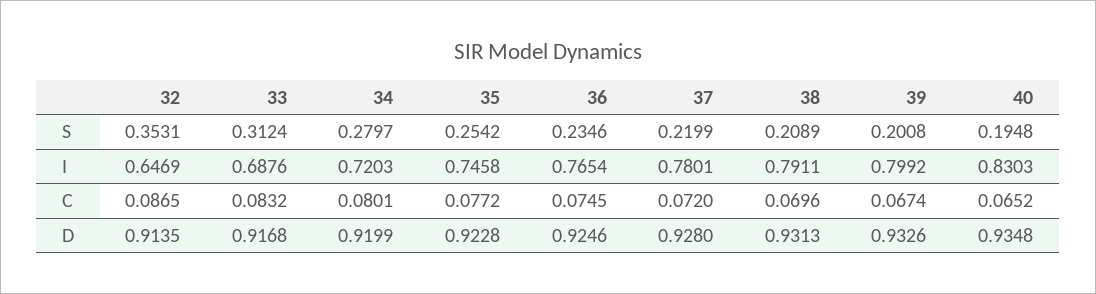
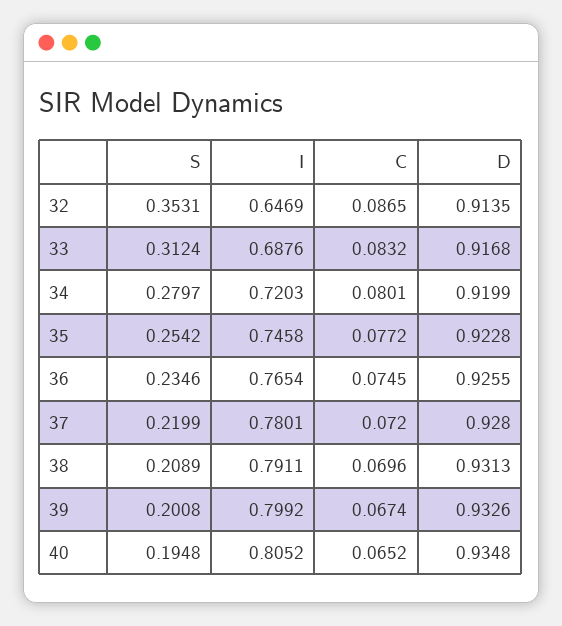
  {
    "32": {
      "S": 0.3531,
      "I": 0.6469,
      "C": 0.0865,
      "D": 0.9135
    },
    "33": {
      "S": 0.3124,
      "I": 0.6876,
      "C": 0.0832,
      "D": 0.9168
    },
    "34": {
      "S": 0.2797,
      "I": 0.7203,
      "C": 0.0801,
      "D": 0.9199
    },
    "35": {
      "S": 0.2542,
      "I": 0.7458,
      "C": 0.0772,
      "D": 0.9228
    },
    "36": {
      "S": 0.2346,
      "I": 0.7654,
      "C": 0.0745,
-     "D": 0.9246
+     "D": 0.9255
    },
    "37": {
      "S": 0.2199,
      "I": 0.7801,
      "C": 0.072,
      "D": 0.928
    },
    "38": {
      "S": 0.2089,
      "I": 0.7911,
      "C": 0.0696,
      "D": 0.9313
    },
    "39": {
      "S": 0.2008,
      "I": 0.7992,
      "C": 0.0674,
      "D": 0.9326
    },
    "40": {
      "S": 0.1948,
-     "I": 0.8303,
+     "I": 0.8052,
      "C": 0.0652,
      "D": 0.9348
    }
  }

